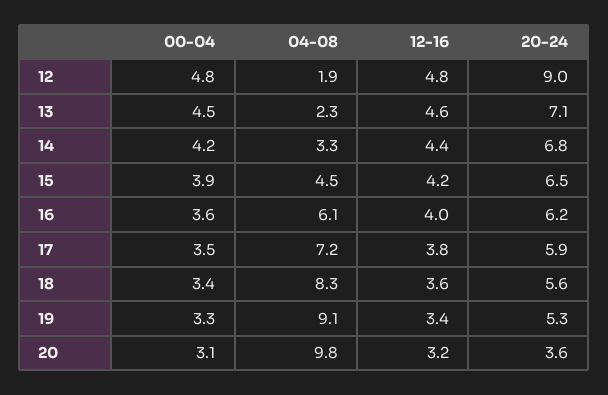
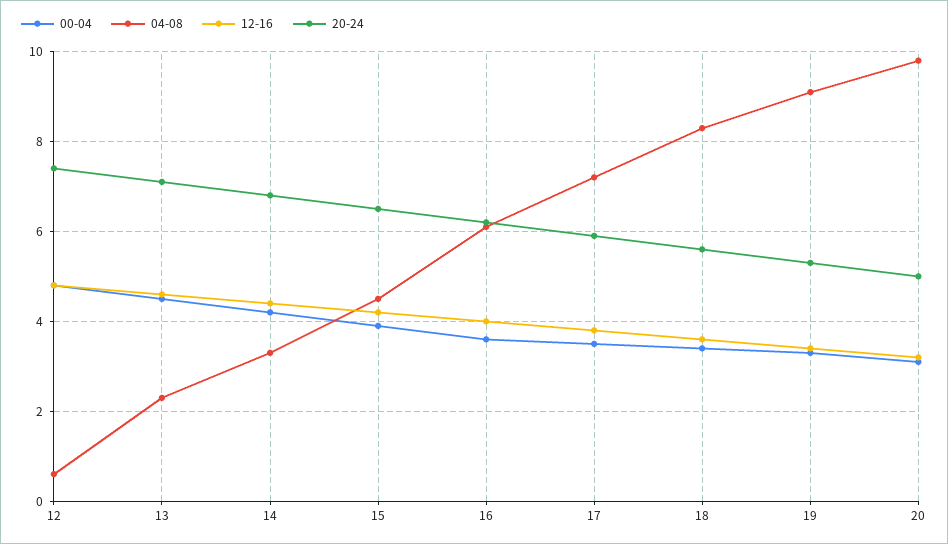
  {
    "00-04": {
      "12": 4.8,
      "13": 4.5,
      "14": 4.2,
      "15": 3.9,
      "16": 3.6,
      "17": 3.5,
      "18": 3.4,
      "19": 3.3,
      "20": 3.1
    },
    "04-08": {
-     "12": 1.9,
+     "12": 0.5,
      "13": 2.3,
      "14": 3.3,
      "15": 4.5,
      "16": 6.1,
      "17": 7.2,
      "18": 8.3,
      "19": 9.1,
      "20": 9.8
    },
    "12-16": {
      "12": 4.8,
      "13": 4.6,
      "14": 4.4,
      "15": 4.2,
      "16": 4,
      "17": 3.8,
      "18": 3.6,
      "19": 3.4,
      "20": 3.2
    },
    "20-24": {
-     "12": 9,
+     "12": 7.5,
      "13": 7.1,
      "14": 6.8,
      "15": 6.5,
      "16": 6.2,
      "17": 5.9,
      "18": 5.6,
      "19": 5.3,
-     "20": 3.6
+     "20": 5
    }
  }

